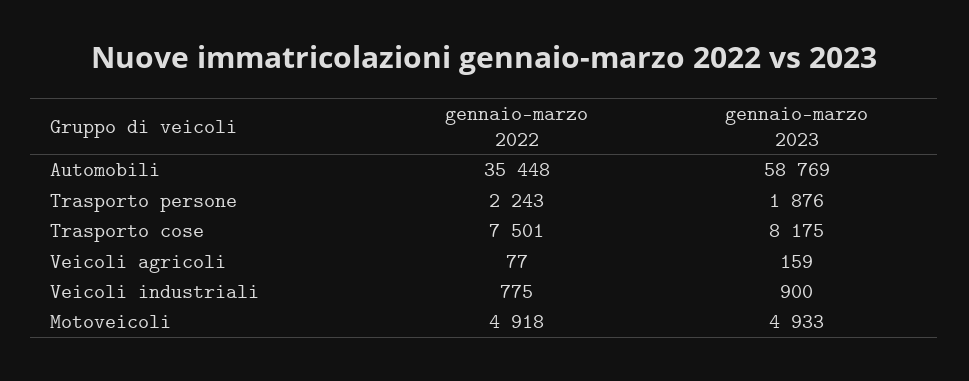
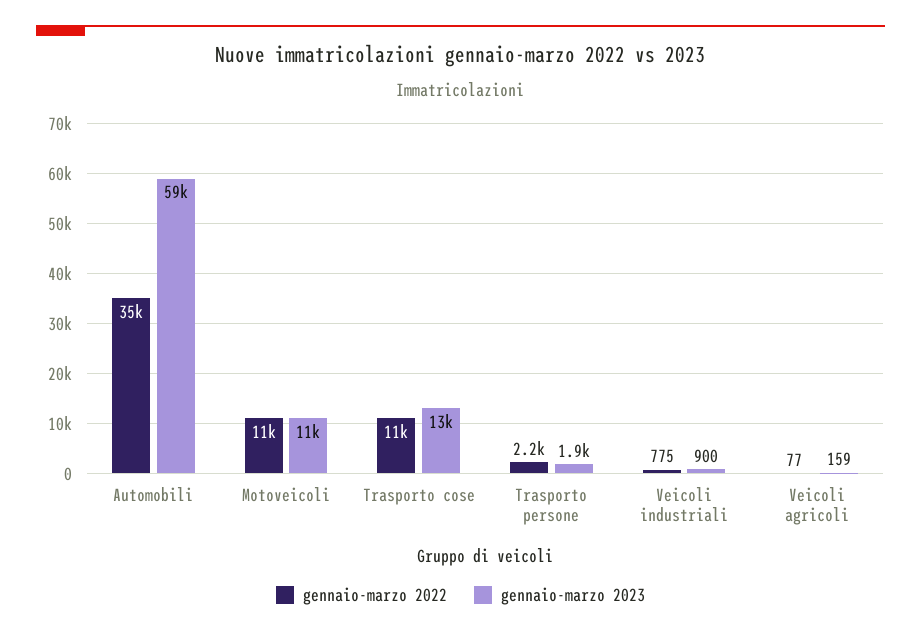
  {
    "gennaio-marzo 2022": {
      "Automobili": 35448,
      "Trasporto persone": 2243,
-     "Trasporto cose": 7501,
+     "Trasporto cose": 11000,
      "Veicoli agricoli": 77,
      "Veicoli industriali": 775,
-     "Motoveicoli": 4918
+     "Motoveicoli": 11000
    },
    "gennaio-marzo 2023": {
      "Automobili": 58769,
      "Trasporto persone": 1876,
-     "Trasporto cose": 8175,
+     "Trasporto cose": 13000,
      "Veicoli agricoli": 159,
      "Veicoli industriali": 900,
-     "Motoveicoli": 4933
+     "Motoveicoli": 11000
    }
  }

